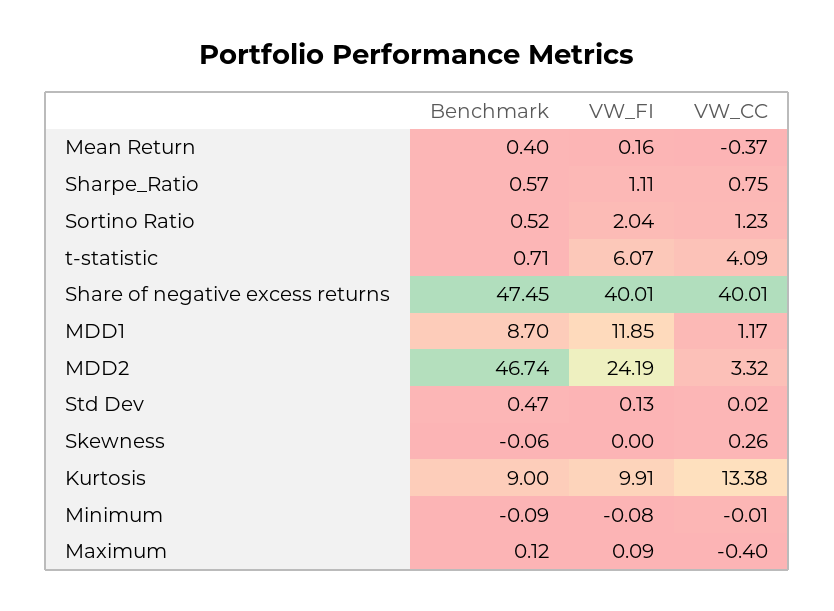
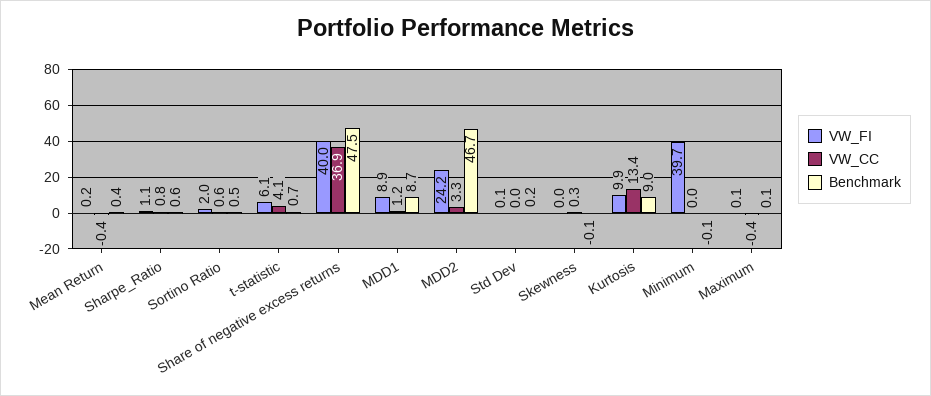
  {
    "Benchmark": {
      "Mean Return": 0.4,
      "Sharpe_Ratio": 0.57,
      "Sortino Ratio": 0.52,
      "t-statistic": 0.71,
      "Share of negative excess returns": 47.45,
      "MDD1": 8.7,
      "MDD2": 46.74,
-     "Std Dev": 0.47,
+     "Std Dev": 0.2,
      "Skewness": -0.06,
      "Kurtosis": 9,
      "Minimum": -0.09,
      "Maximum": 0.12
    },
    "VW_FI": {
      "Mean Return": 0.16,
      "Sharpe_Ratio": 1.11,
      "Sortino Ratio": 2.04,
      "t-statistic": 6.07,
      "Share of negative excess returns": 40.01,
-     "MDD1": 11.85,
+     "MDD1": 8.9,
      "MDD2": 24.19,
      "Std Dev": 0.13,
      "Skewness": 0,
      "Kurtosis": 9.91,
-     "Minimum": -0.08,
+     "Minimum": 39.7,
      "Maximum": 0.09
    },
    "VW_CC": {
      "Mean Return": -0.37,
      "Sharpe_Ratio": 0.75,
-     "Sortino Ratio": 1.23,
+     "Sortino Ratio": 0.6,
      "t-statistic": 4.09,
-     "Share of negative excess returns": 40.01,
+     "Share of negative excess returns": 36.9,
      "MDD1": 1.17,
      "MDD2": 3.32,
      "Std Dev": 0.02,
      "Skewness": 0.26,
      "Kurtosis": 13.38,
      "Minimum": -0.01,
      "Maximum": -0.4
    }
  }

